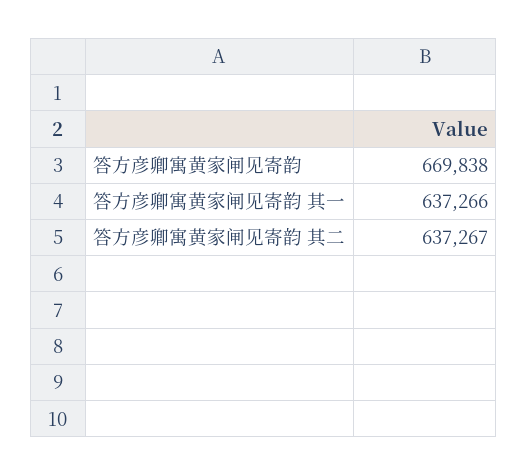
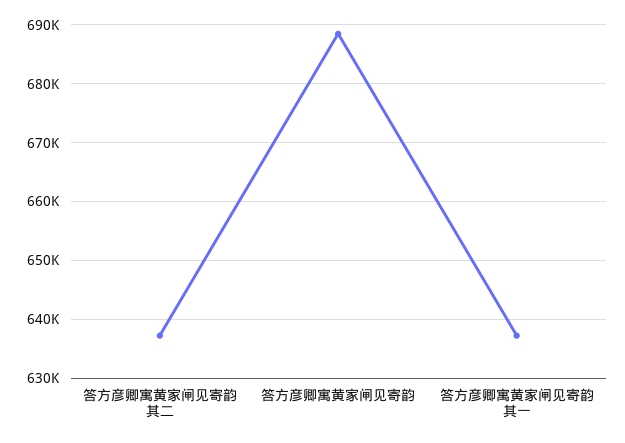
  {
-   "答方彦卿寓黄家闸见寄韵": 669838,
+   "答方彦卿寓黄家闸见寄韵": 688000,
    "答方彦卿寓黄家闸见寄韵 其一": 637266,
    "答方彦卿寓黄家闸见寄韵 其二": 637267
  }

